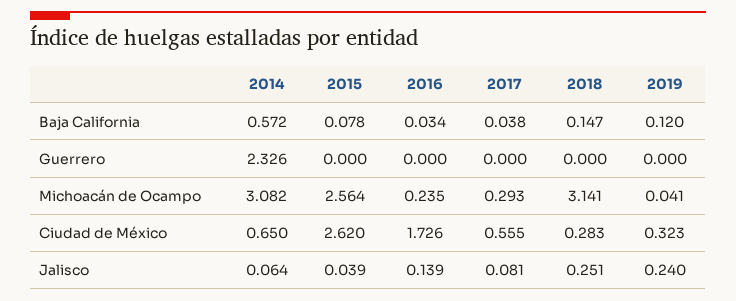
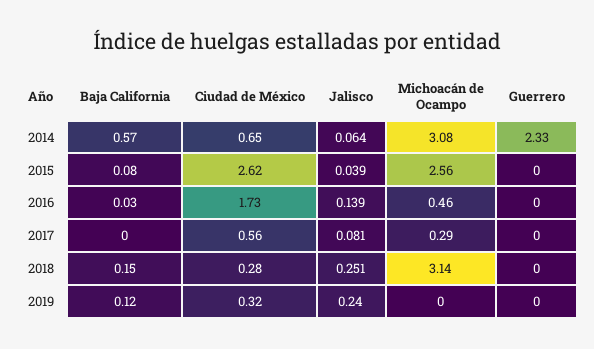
  {
    "2014": {
      "Baja California": 0.572,
      "Guerrero": 2.326,
      "Michoacán de Ocampo": 3.082,
      "Ciudad de México": 0.65,
      "Jalisco": 0.064
    },
    "2015": {
      "Baja California": 0.078,
      "Guerrero": 0,
      "Michoacán de Ocampo": 2.564,
      "Ciudad de México": 2.62,
      "Jalisco": 0.039
    },
    "2016": {
      "Baja California": 0.034,
      "Guerrero": 0,
-     "Michoacán de Ocampo": 0.235,
+     "Michoacán de Ocampo": 0.46,
      "Ciudad de México": 1.726,
      "Jalisco": 0.139
    },
    "2017": {
-     "Baja California": 0.038,
+     "Baja California": 0,
      "Guerrero": 0,
      "Michoacán de Ocampo": 0.293,
      "Ciudad de México": 0.555,
      "Jalisco": 0.081
    },
    "2018": {
      "Baja California": 0.147,
      "Guerrero": 0,
      "Michoacán de Ocampo": 3.141,
      "Ciudad de México": 0.283,
      "Jalisco": 0.251
    },
    "2019": {
      "Baja California": 0.12,
      "Guerrero": 0,
-     "Michoacán de Ocampo": 0.041,
+     "Michoacán de Ocampo": 0,
      "Ciudad de México": 0.323,
      "Jalisco": 0.24
    }
  }

